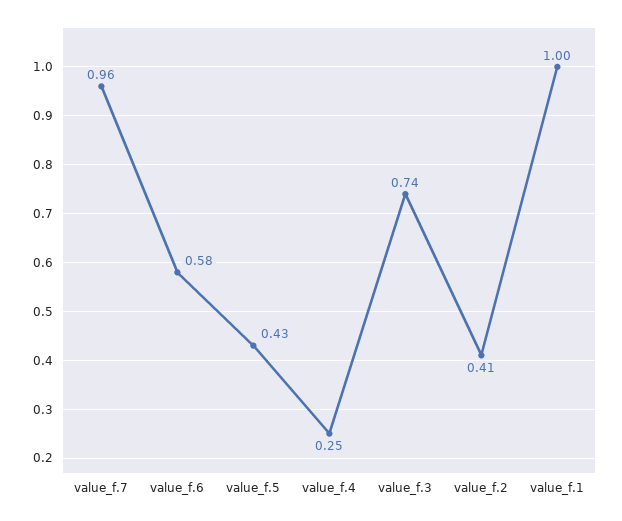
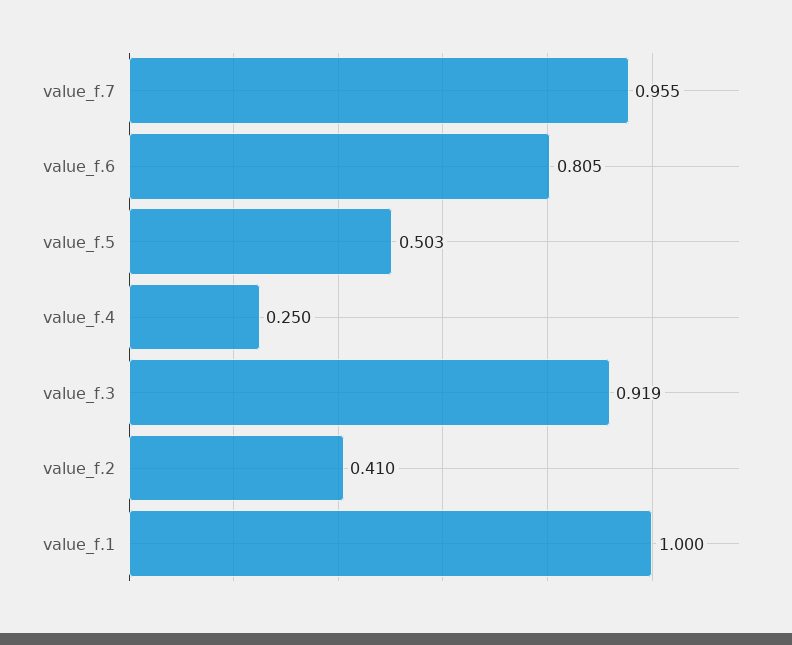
  {
    "value_f.7": 0.955,
-   "value_f.6": 0.58,
+   "value_f.6": 0.805,
-   "value_f.5": 0.43,
+   "value_f.5": 0.503,
    "value_f.4": 0.25,
-   "value_f.3": 0.74,
+   "value_f.3": 0.919,
    "value_f.2": 0.41,
    "value_f.1": 1
  }

